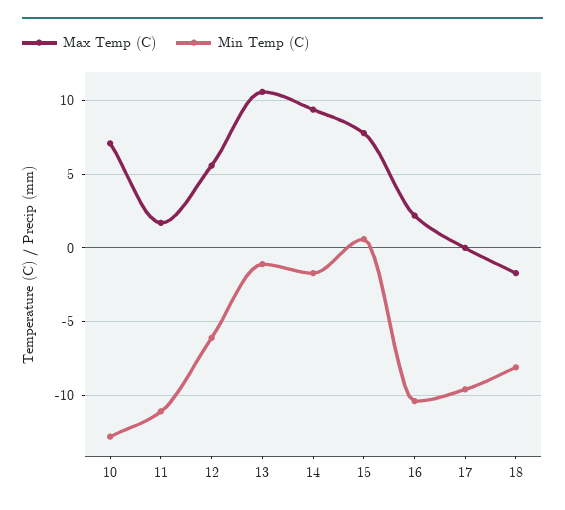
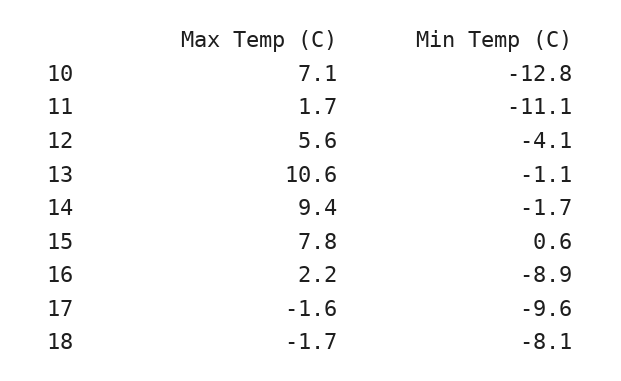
  {
    "Max Temp (C)": {
      "10": 7.1,
      "11": 1.7,
      "12": 5.6,
      "13": 10.6,
      "14": 9.4,
      "15": 7.8,
      "16": 2.2,
-     "17": 0,
+     "17": -1.6,
      "18": -1.7
    },
    "Min Temp (C)": {
      "10": -12.8,
      "11": -11.1,
-     "12": -6,
+     "12": -4.1,
      "13": -1.1,
      "14": -1.7,
      "15": 0.6,
-     "16": -10.5,
+     "16": -8.9,
      "17": -9.6,
      "18": -8.1
    }
  }

